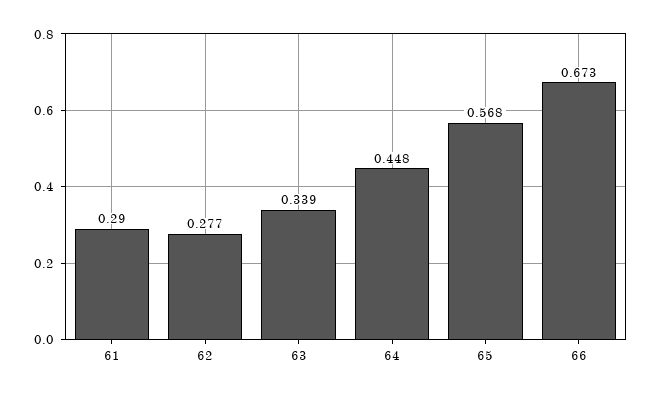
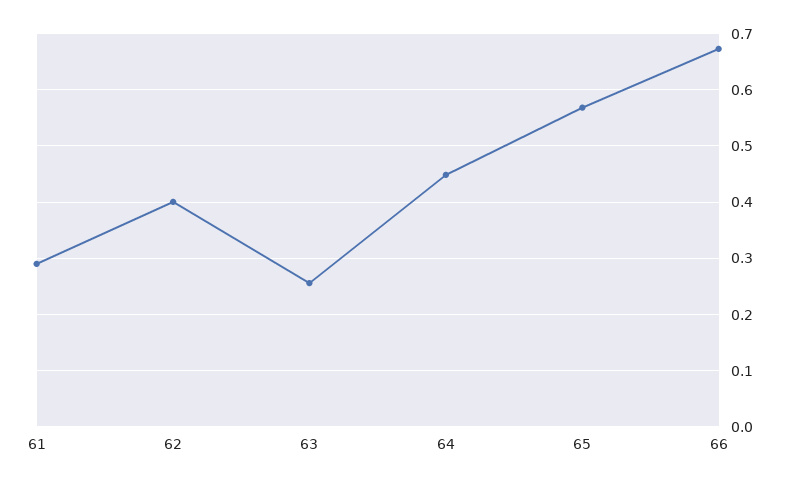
  {
    "61": 0.29,
-   "62": 0.277,
+   "62": 0.4,
-   "63": 0.339,
+   "63": 0.26,
    "64": 0.448,
    "65": 0.568,
    "66": 0.673
  }

